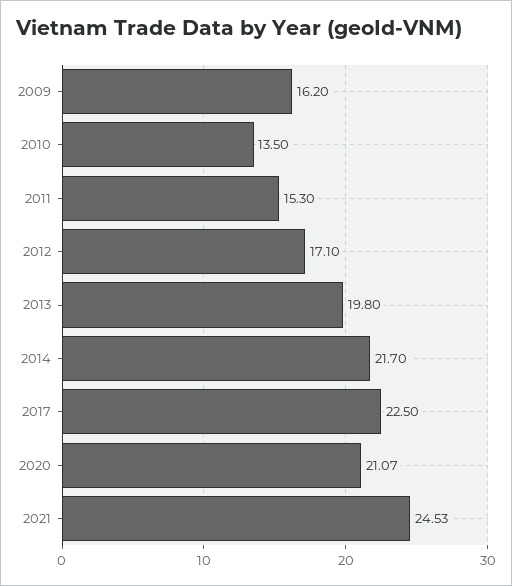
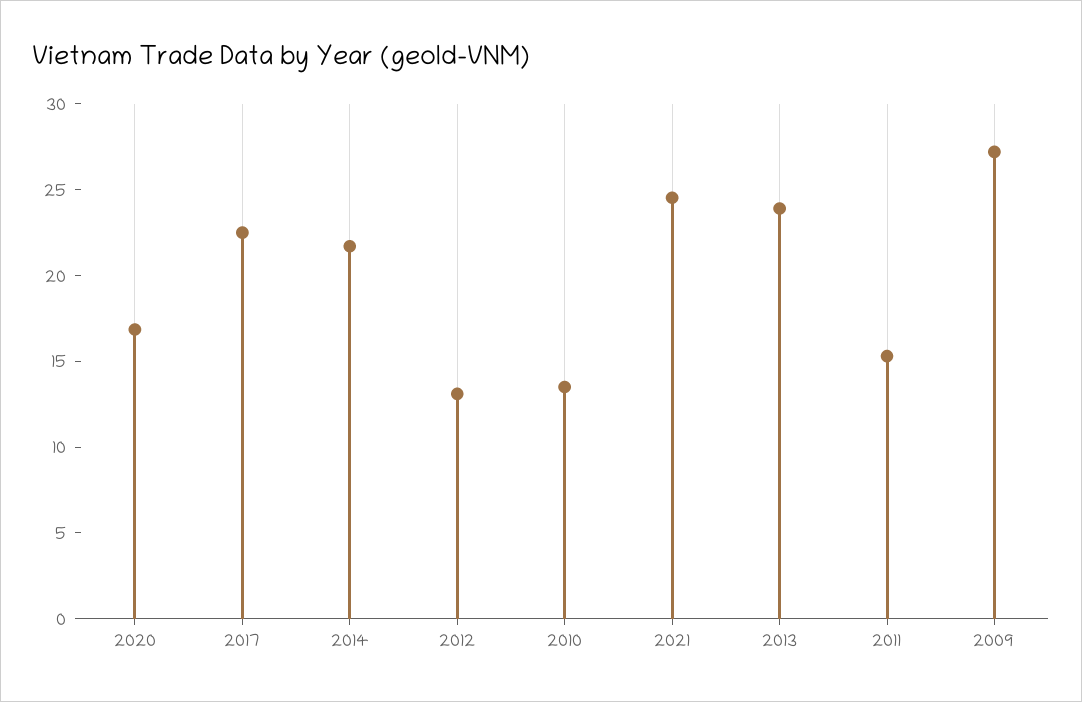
  {
-   "2009": 16.2,
+   "2009": 27,
    "2010": 13.5,
    "2011": 15.3,
-   "2012": 17.1,
+   "2012": 13,
-   "2013": 19.8,
+   "2013": 24,
    "2014": 21.7,
    "2017": 22.5,
-   "2020": 21.07,
+   "2020": 17,
    "2021": 24.53
  }

